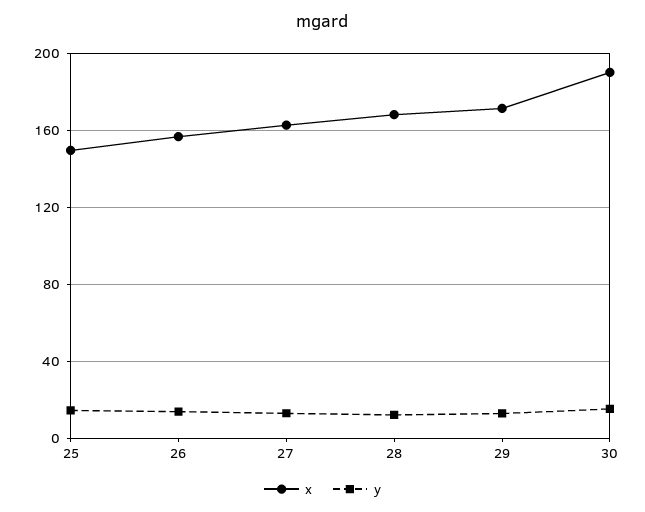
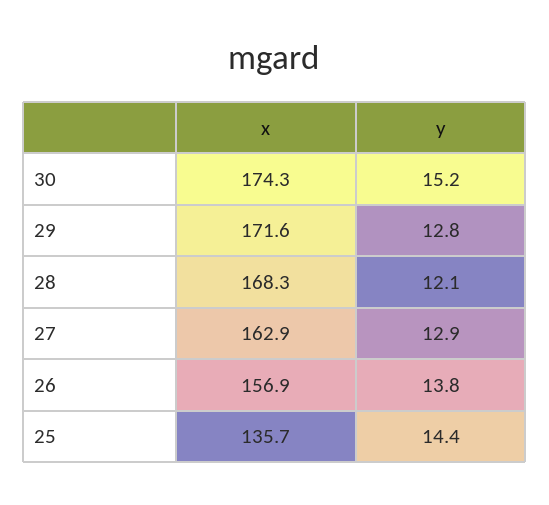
  {
    "x": {
-     "25": 150,
+     "25": 135.7,
      "26": 156.9,
      "27": 162.9,
      "28": 168.3,
      "29": 171.6,
-     "30": 190
+     "30": 174.3
    },
    "y": {
      "25": 14.4,
      "26": 13.8,
      "27": 12.9,
      "28": 12.1,
      "29": 12.8,
      "30": 15.2
    }
  }

